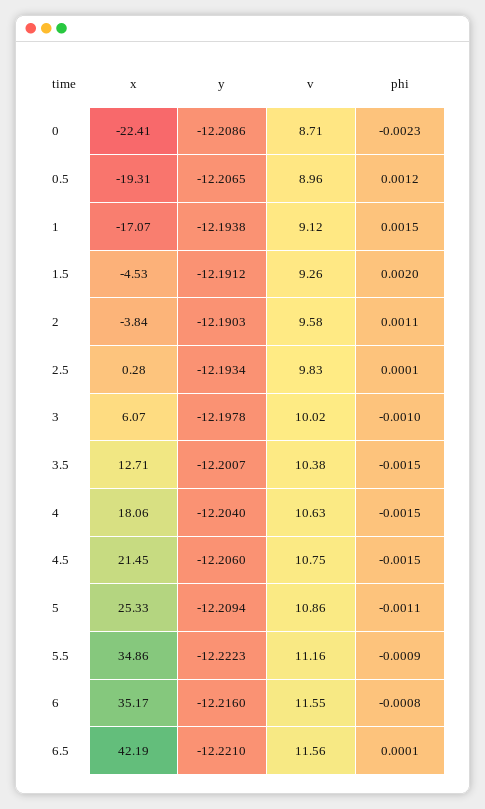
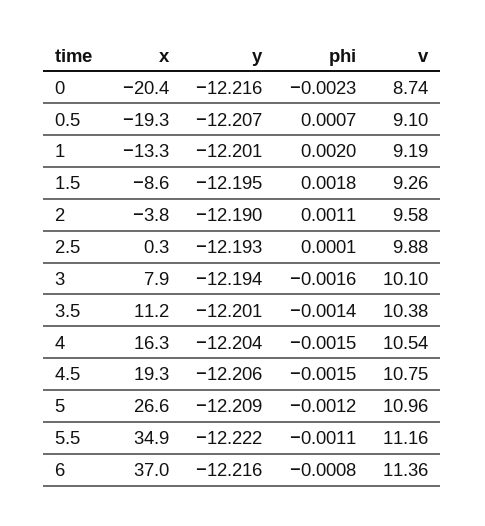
  {
    "x": {
-     "0": -22.41,
+     "0": -20.4,
      "0.5": -19.31,
-     "1": -17.07,
+     "1": -13.3,
-     "1.5": -4.53,
+     "1.5": -8.6,
      "2": -3.84,
      "2.5": 0.28,
-     "3": 6.07,
+     "3": 7.9,
-     "3.5": 12.71,
+     "3.5": 11.2,
-     "4": 18.06,
+     "4": 16.3,
-     "4.5": 21.45,
+     "4.5": 19.3,
-     "5": 25.33,
+     "5": 26.6,
      "5.5": 34.86,
-     "6": 35.17,
+     "6": 37
-     "6.5": 42.19
    },
    "y": {
-     "0": -12.2086,
+     "0": -12.216,
      "0.5": -12.2065,
-     "1": -12.1938,
+     "1": -12.201,
-     "1.5": -12.1912,
+     "1.5": -12.195,
      "2": -12.1903,
      "2.5": -12.1934,
-     "3": -12.1978,
+     "3": -12.194,
      "3.5": -12.2007,
      "4": -12.204,
      "4.5": -12.206,
      "5": -12.2094,
      "5.5": -12.2223,
-     "6": -12.216,
+     "6": -12.216
-     "6.5": -12.221
    },
    "v": {
-     "0": 8.71,
+     "0": 8.74,
-     "0.5": 8.96,
+     "0.5": 9.1,
-     "1": 9.12,
+     "1": 9.19,
      "1.5": 9.26,
      "2": 9.58,
-     "2.5": 9.83,
+     "2.5": 9.88,
-     "3": 10.02,
+     "3": 10.1,
      "3.5": 10.38,
-     "4": 10.63,
+     "4": 10.54,
      "4.5": 10.75,
-     "5": 10.86,
+     "5": 10.96,
      "5.5": 11.16,
-     "6": 11.55,
+     "6": 11.36
-     "6.5": 11.56
    },
    "phi": {
      "0": -0.0023,
-     "0.5": 0.0012,
+     "0.5": 0.0007,
-     "1": 0.0015,
+     "1": 0.002,
-     "1.5": 0.002,
+     "1.5": 0.0018,
      "2": 0.0011,
      "2.5": 0.0001,
-     "3": -0.001,
+     "3": -0.0016,
-     "3.5": -0.0015,
+     "3.5": -0.0014,
      "4": -0.0015,
      "4.5": -0.0015,
-     "5": -0.0011,
+     "5": -0.0012,
-     "5.5": -0.0009,
+     "5.5": -0.0011,
-     "6": -0.0008,
+     "6": -0.0008
-     "6.5": 0.0001
    }
  }

